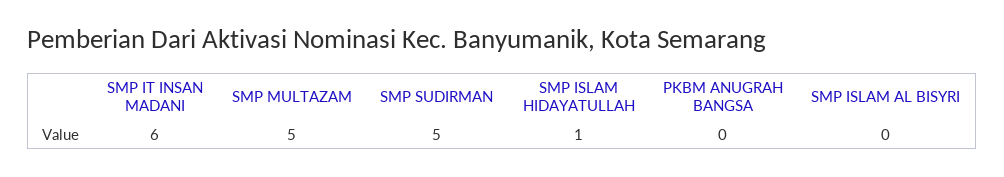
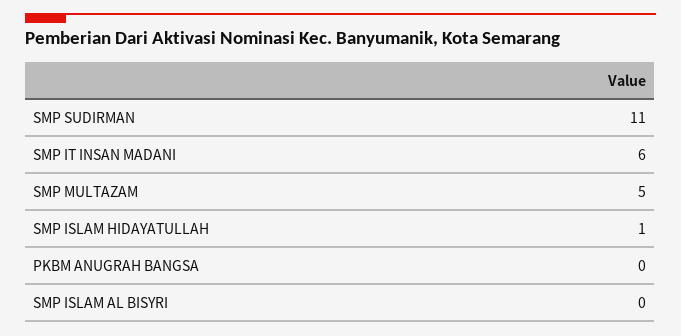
  {
    "SMP IT INSAN MADANI": 6,
    "SMP MULTAZAM": 5,
-   "SMP SUDIRMAN": 5,
+   "SMP SUDIRMAN": 11,
    "SMP ISLAM HIDAYATULLAH": 1,
    "PKBM ANUGRAH BANGSA": 0,
    "SMP ISLAM AL BISYRI": 0
  }

